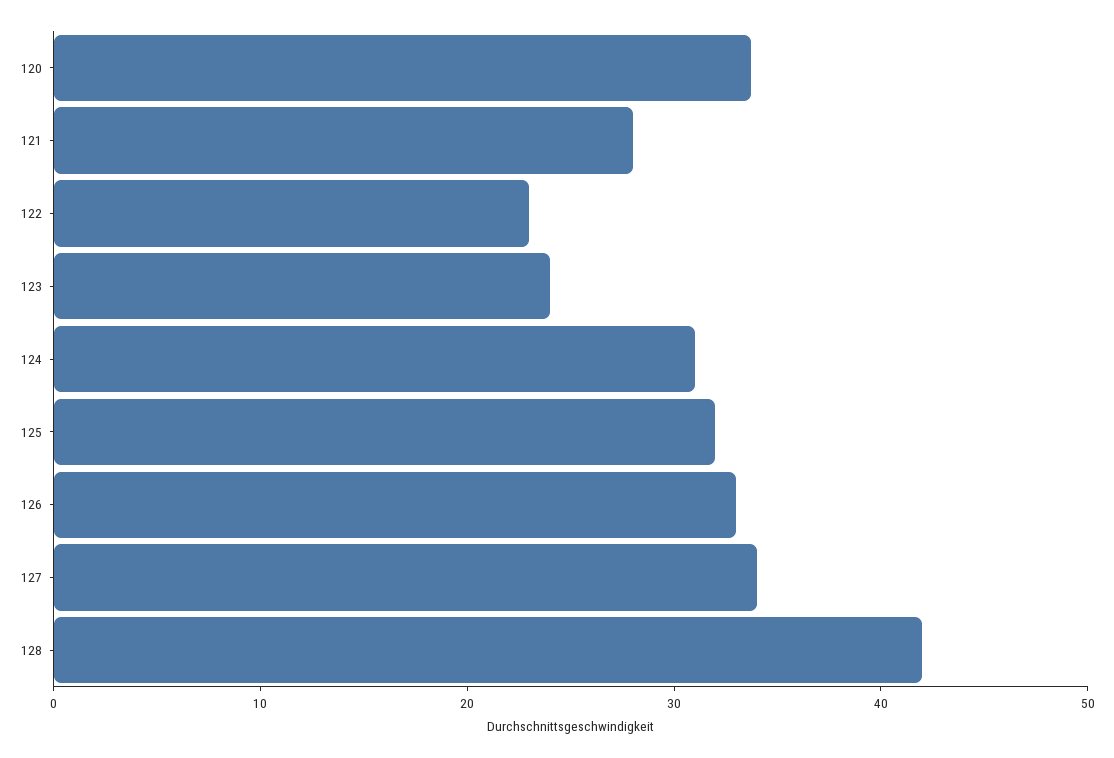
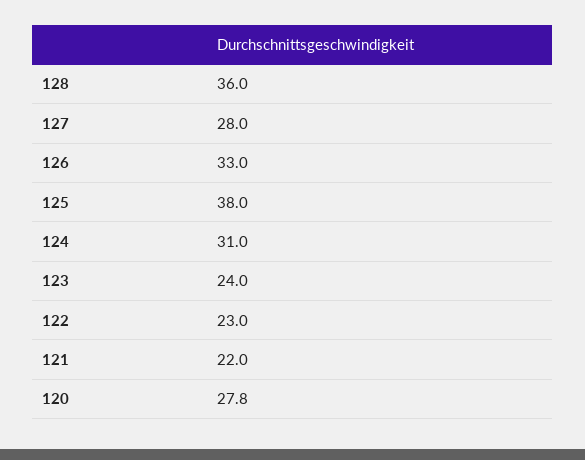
  {
-   "120": 34,
+   "120": 27.8,
-   "121": 28,
+   "121": 22,
    "122": 23,
    "123": 24,
    "124": 31,
-   "125": 32,
+   "125": 38,
    "126": 33,
-   "127": 34,
+   "127": 28,
-   "128": 42
+   "128": 36
  }

